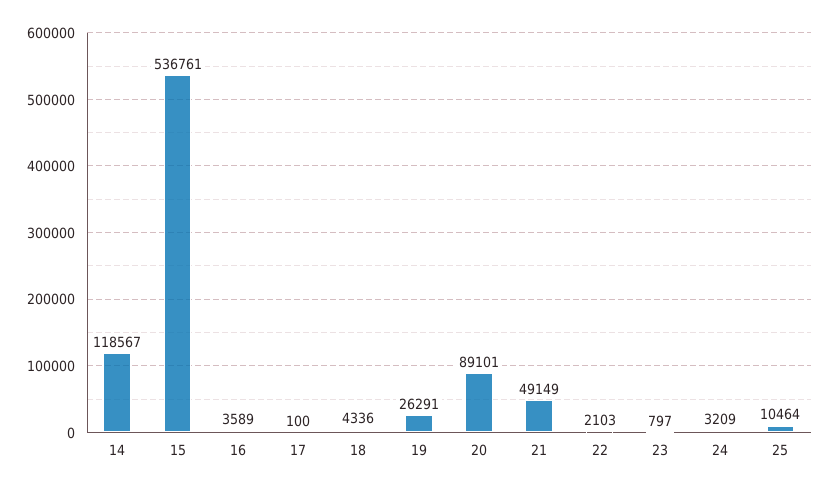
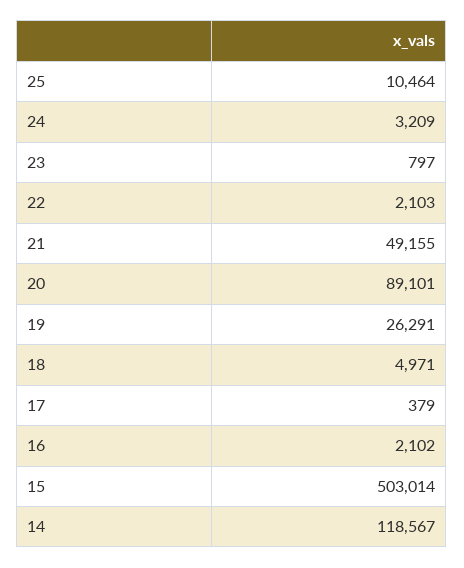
  {
    "14": 118567,
-   "15": 536761,
+   "15": 503014,
-   "16": 3589,
+   "16": 2102,
-   "17": 100,
+   "17": 379,
-   "18": 4336,
+   "18": 4971,
    "19": 26291,
    "20": 89101,
-   "21": 49149,
+   "21": 49155,
    "22": 2103,
    "23": 797,
    "24": 3209,
    "25": 10464
  }

